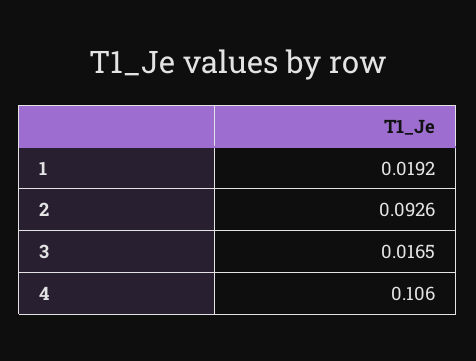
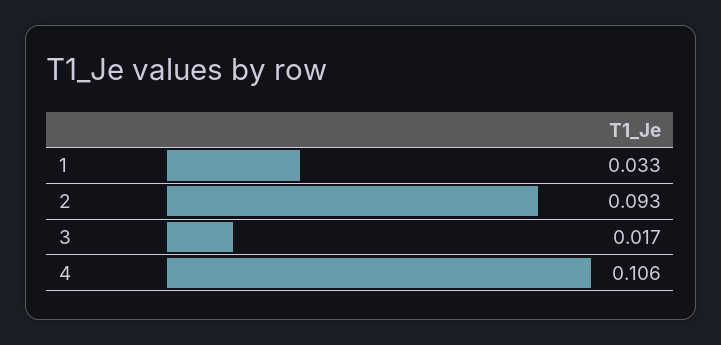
  {
-   "1": 0.0192,
+   "1": 0.033,
    "2": 0.0926,
    "3": 0.0165,
    "4": 0.106
  }

